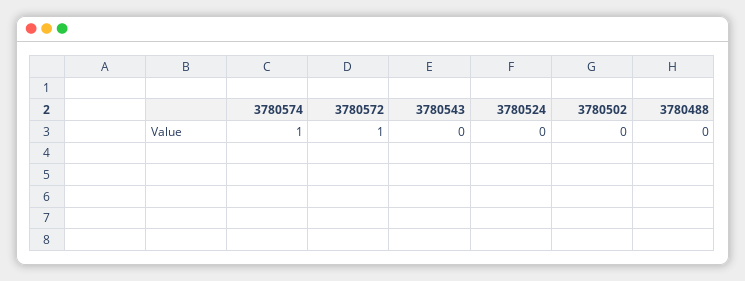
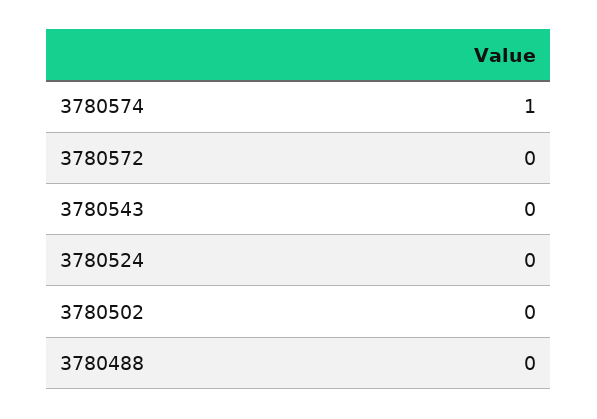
  {
    "3780574": 1,
-   "3780572": 1,
+   "3780572": 0,
    "3780543": 0,
    "3780524": 0,
    "3780502": 0,
    "3780488": 0
  }

